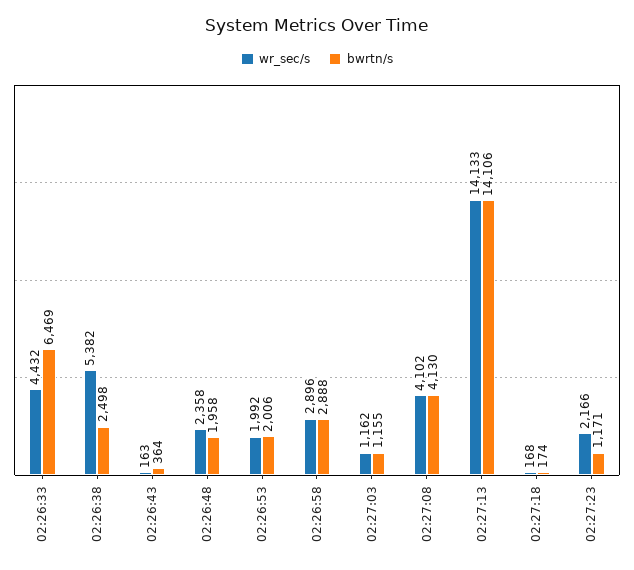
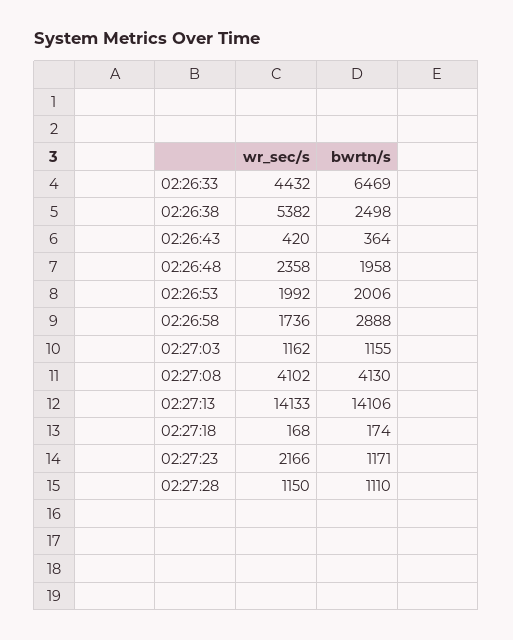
  {
    "wr_sec/s": {
      "02:26:33": 4432,
      "02:26:38": 5382,
-     "02:26:43": 163,
+     "02:26:43": 420,
      "02:26:48": 2358,
      "02:26:53": 1992,
-     "02:26:58": 2896,
+     "02:26:58": 1736,
      "02:27:03": 1162,
      "02:27:08": 4102,
      "02:27:13": 14133,
      "02:27:18": 168,
-     "02:27:23": 2166
+     "02:27:23": 2166,
+     "02:27:28": 1150
    },
    "bwrtn/s": {
      "02:26:33": 6469,
      "02:26:38": 2498,
      "02:26:43": 364,
      "02:26:48": 1958,
      "02:26:53": 2006,
      "02:26:58": 2888,
      "02:27:03": 1155,
      "02:27:08": 4130,
      "02:27:13": 14106,
      "02:27:18": 174,
-     "02:27:23": 1171
+     "02:27:23": 1171,
+     "02:27:28": 1110
    }
  }

